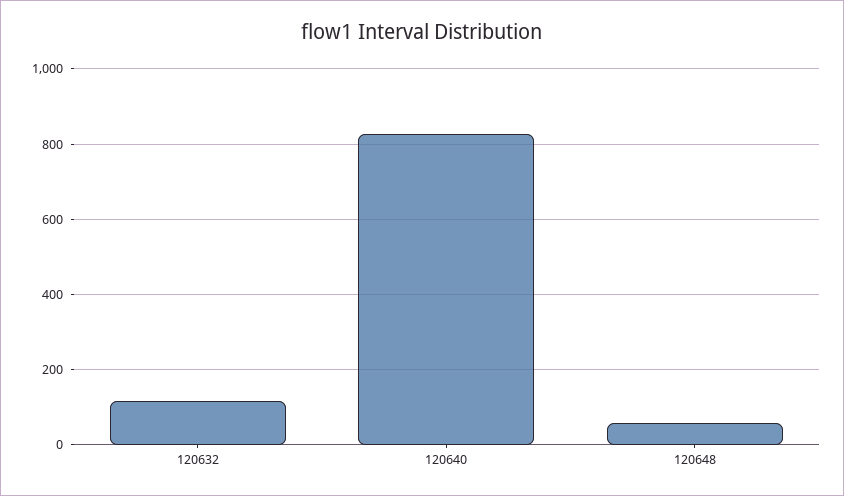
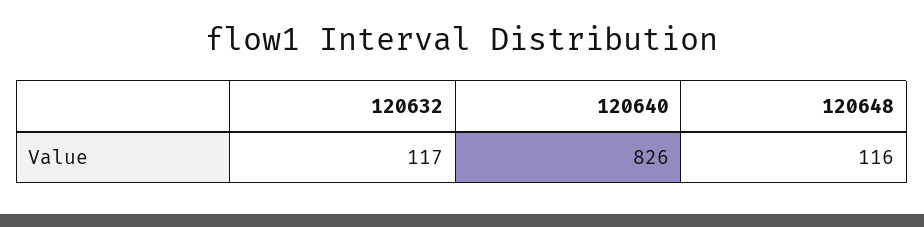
  {
    "120632": 117,
    "120640": 826,
-   "120648": 60
+   "120648": 116
  }

